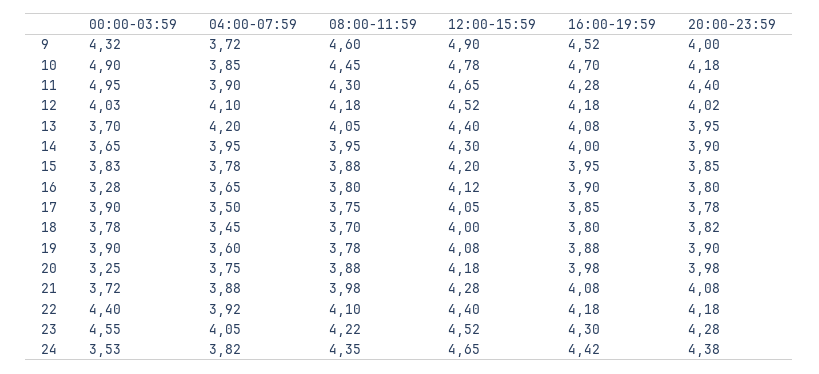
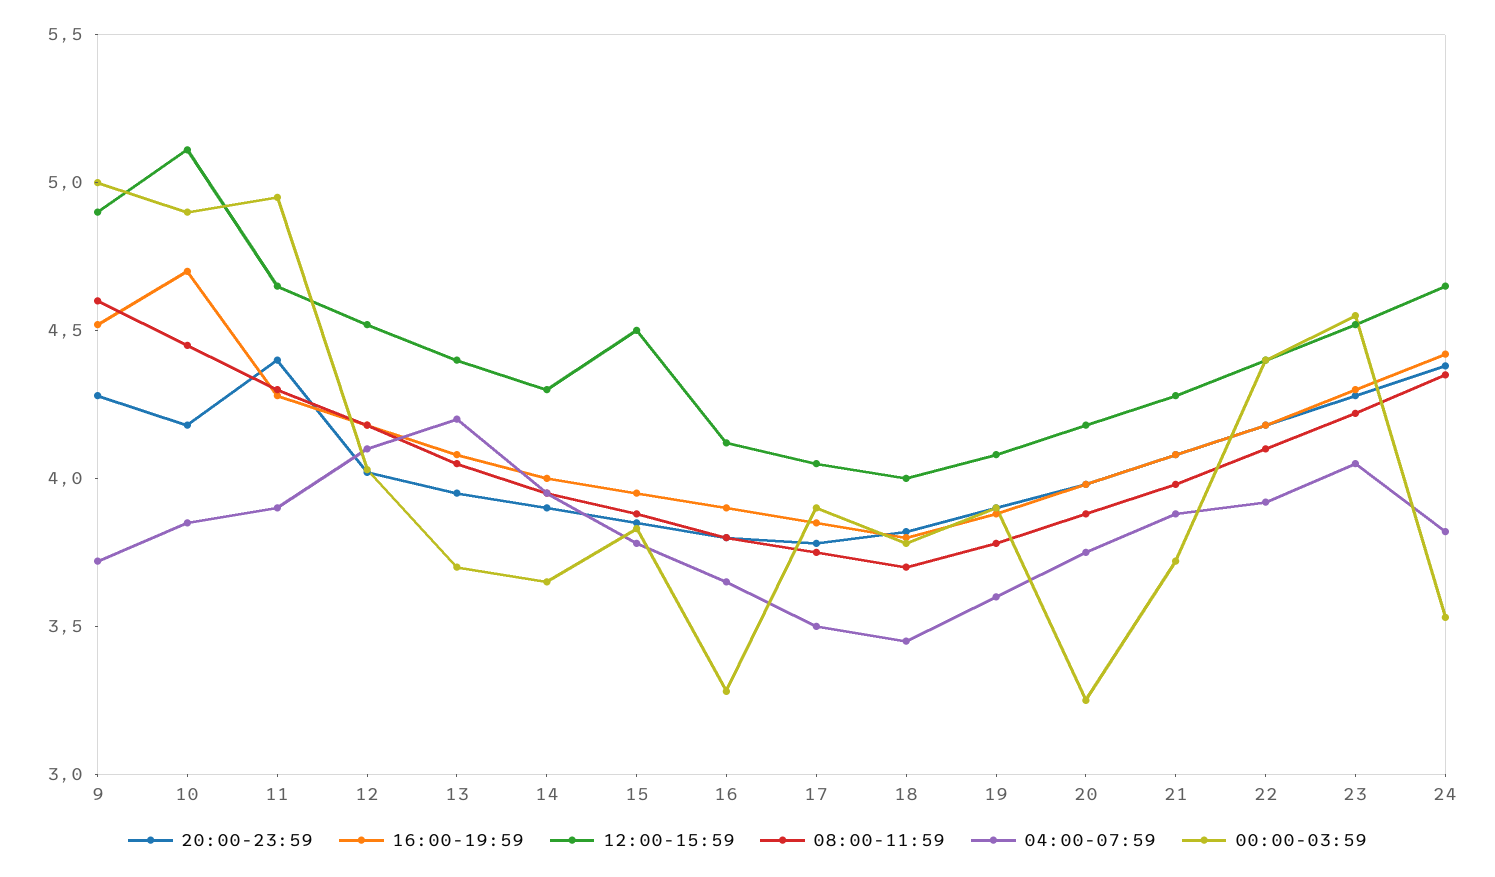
  {
    "00:00-03:59": {
-     "9": 4.32,
+     "9": 5,
      "10": 4.9,
      "11": 4.95,
      "12": 4.03,
      "13": 3.7,
      "14": 3.65,
      "15": 3.83,
      "16": 3.28,
      "17": 3.9,
      "18": 3.78,
      "19": 3.9,
      "20": 3.25,
      "21": 3.72,
      "22": 4.4,
      "23": 4.55,
      "24": 3.53
    },
    "04:00-07:59": {
      "9": 3.72,
      "10": 3.85,
      "11": 3.9,
      "12": 4.1,
      "13": 4.2,
      "14": 3.95,
      "15": 3.78,
      "16": 3.65,
      "17": 3.5,
      "18": 3.45,
      "19": 3.6,
      "20": 3.75,
      "21": 3.88,
      "22": 3.92,
      "23": 4.05,
      "24": 3.82
    },
    "08:00-11:59": {
      "9": 4.6,
      "10": 4.45,
      "11": 4.3,
      "12": 4.18,
      "13": 4.05,
      "14": 3.95,
      "15": 3.88,
      "16": 3.8,
      "17": 3.75,
      "18": 3.7,
      "19": 3.78,
      "20": 3.88,
      "21": 3.98,
      "22": 4.1,
      "23": 4.22,
      "24": 4.35
    },
    "12:00-15:59": {
      "9": 4.9,
-     "10": 4.78,
+     "10": 5.1,
      "11": 4.65,
      "12": 4.52,
      "13": 4.4,
      "14": 4.3,
-     "15": 4.2,
+     "15": 4.5,
      "16": 4.12,
      "17": 4.05,
      "18": 4,
      "19": 4.08,
      "20": 4.18,
      "21": 4.28,
      "22": 4.4,
      "23": 4.52,
      "24": 4.65
    },
    "16:00-19:59": {
      "9": 4.52,
      "10": 4.7,
      "11": 4.28,
      "12": 4.18,
      "13": 4.08,
      "14": 4,
      "15": 3.95,
      "16": 3.9,
      "17": 3.85,
      "18": 3.8,
      "19": 3.88,
      "20": 3.98,
      "21": 4.08,
      "22": 4.18,
      "23": 4.3,
      "24": 4.42
    },
    "20:00-23:59": {
-     "9": 4,
+     "9": 4.3,
      "10": 4.18,
      "11": 4.4,
      "12": 4.02,
      "13": 3.95,
      "14": 3.9,
      "15": 3.85,
      "16": 3.8,
      "17": 3.78,
      "18": 3.82,
      "19": 3.9,
      "20": 3.98,
      "21": 4.08,
      "22": 4.18,
      "23": 4.28,
      "24": 4.38
    }
  }

